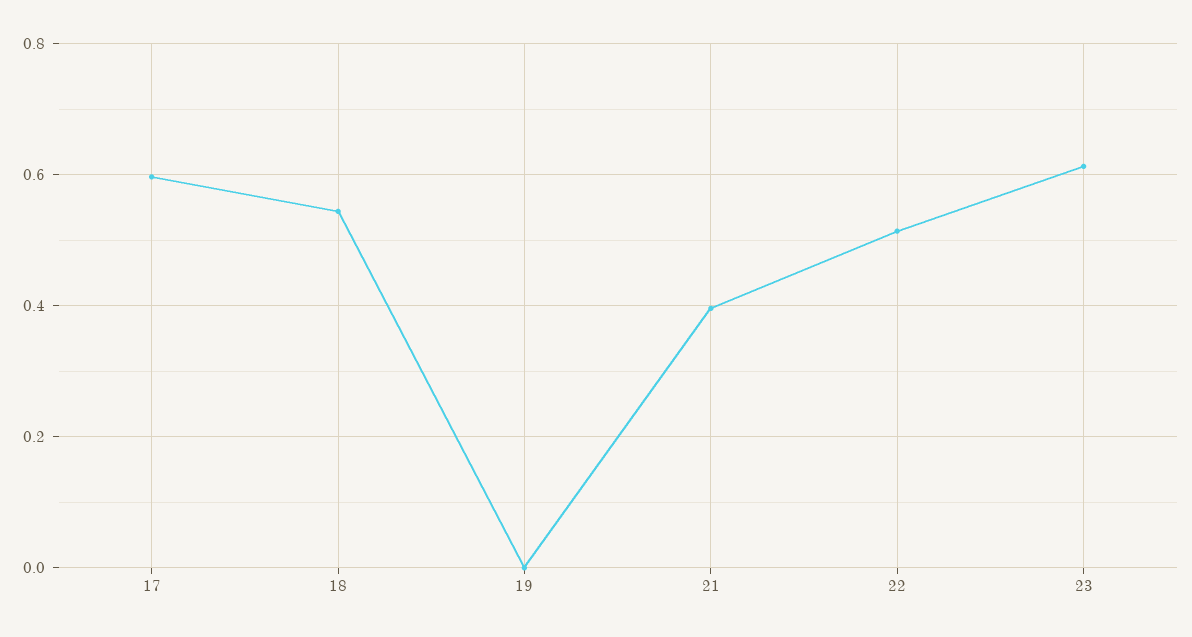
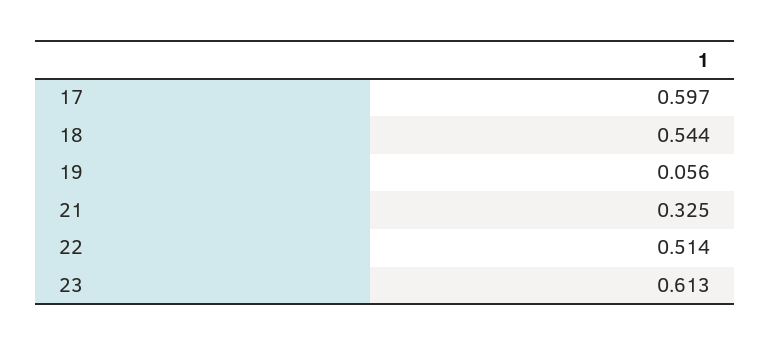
  {
    "17": 0.597,
    "18": 0.544,
-   "19": 0,
+   "19": 0.056,
-   "21": 0.4,
+   "21": 0.325,
    "22": 0.514,
    "23": 0.613
  }

